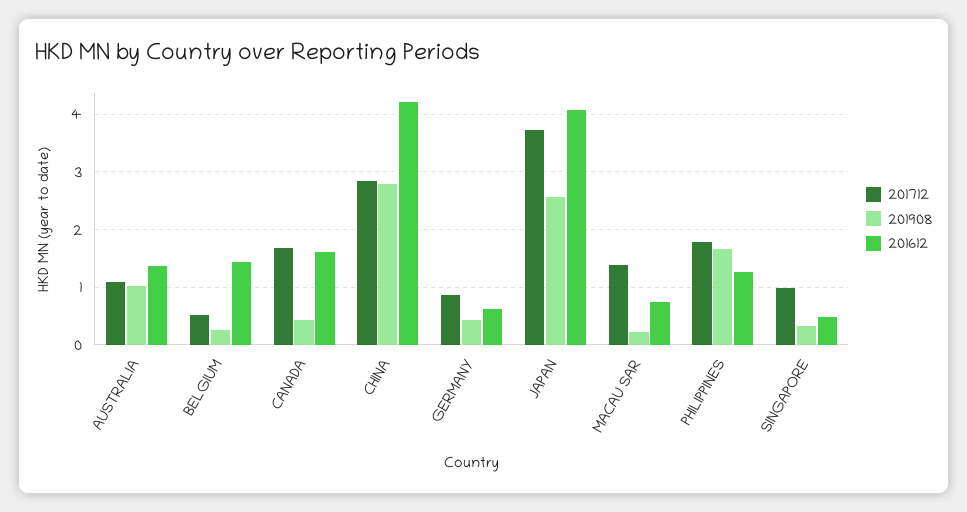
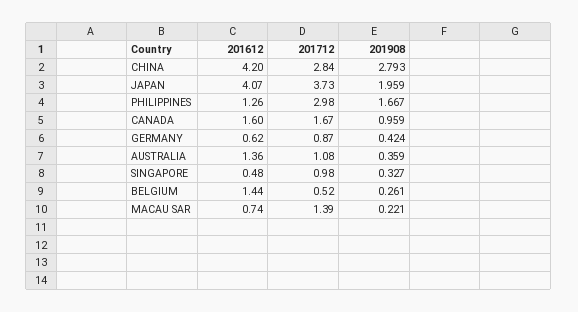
  {
    "201712": {
      "AUSTRALIA": 1.08,
      "BELGIUM": 0.52,
      "CANADA": 1.67,
      "CHINA": 2.84,
      "GERMANY": 0.87,
      "JAPAN": 3.73,
      "MACAU SAR": 1.39,
-     "PHILIPPINES": 1.8,
+     "PHILIPPINES": 2.98,
      "SINGAPORE": 0.98
    },
    "201908": {
-     "AUSTRALIA": 1,
+     "AUSTRALIA": 0.359,
      "BELGIUM": 0.261,
-     "CANADA": 0.4,
+     "CANADA": 0.959,
      "CHINA": 2.793,
      "GERMANY": 0.424,
-     "JAPAN": 2.6,
+     "JAPAN": 1.959,
      "MACAU SAR": 0.221,
      "PHILIPPINES": 1.667,
      "SINGAPORE": 0.327
    },
    "201612": {
      "AUSTRALIA": 1.36,
      "BELGIUM": 1.44,
      "CANADA": 1.6,
      "CHINA": 4.2,
      "GERMANY": 0.62,
      "JAPAN": 4.07,
      "MACAU SAR": 0.74,
      "PHILIPPINES": 1.26,
      "SINGAPORE": 0.48
    }
  }

